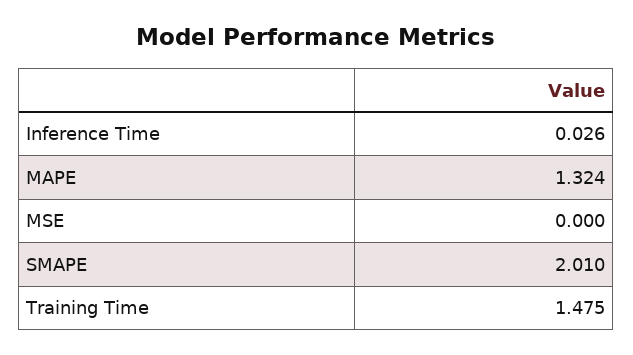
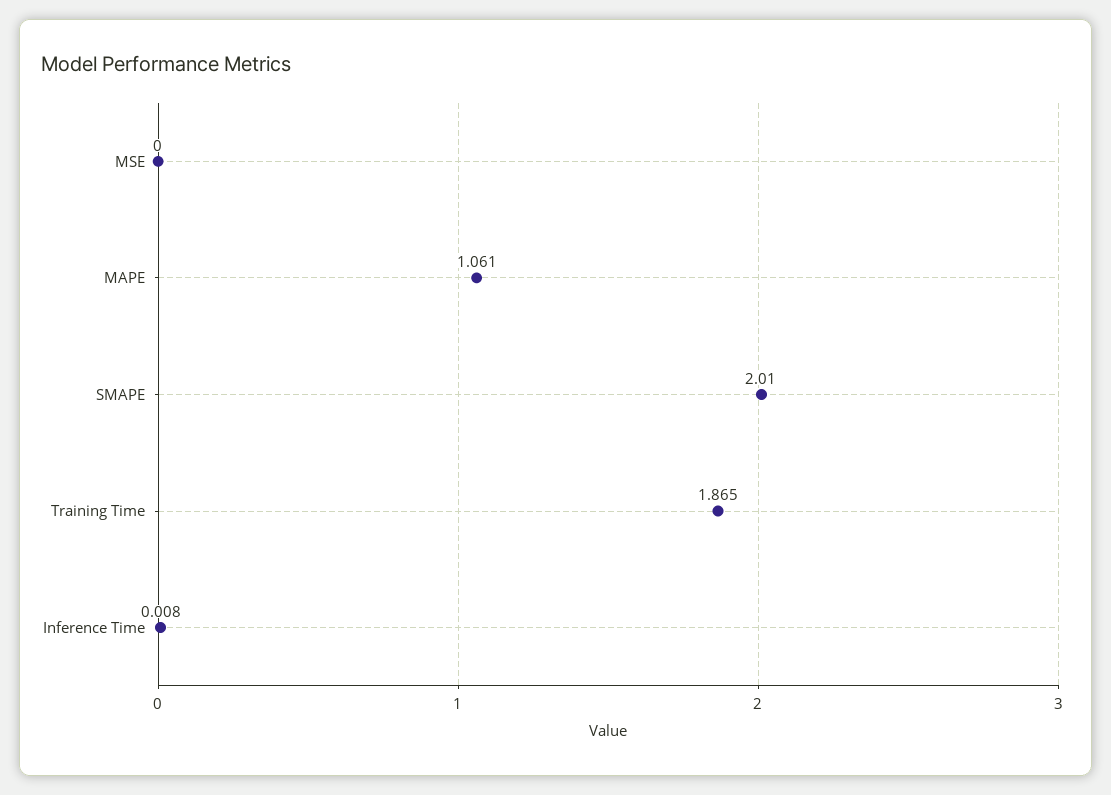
  {
-   "Inference Time": 0.026,
+   "Inference Time": 0.008,
-   "MAPE": 1.324,
+   "MAPE": 1.061,
    "MSE": 0,
    "SMAPE": 2.01,
-   "Training Time": 1.475
+   "Training Time": 1.865
  }

